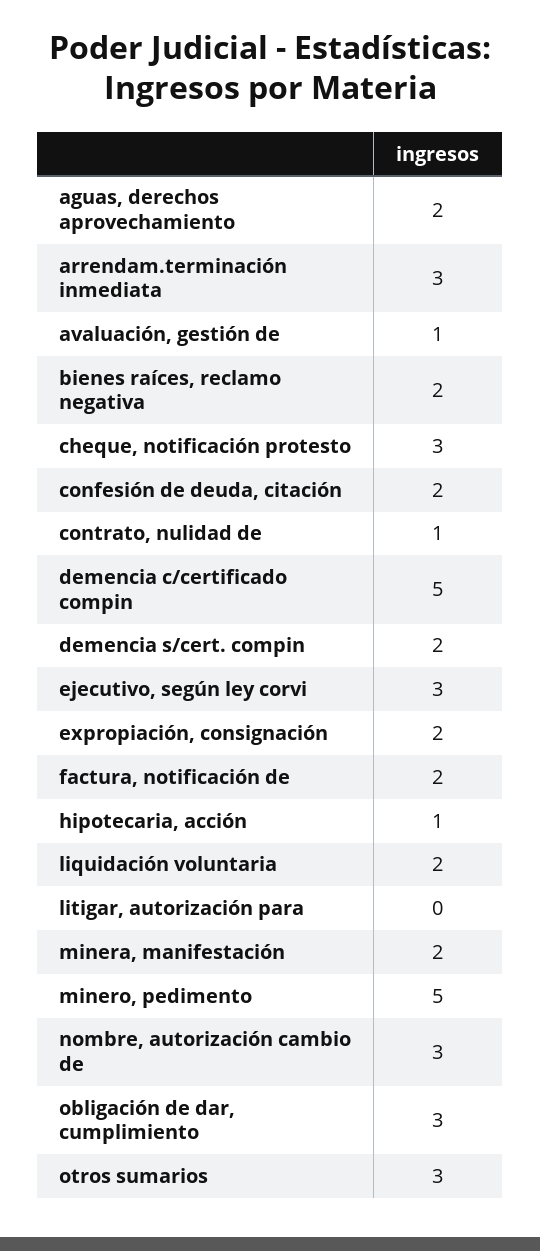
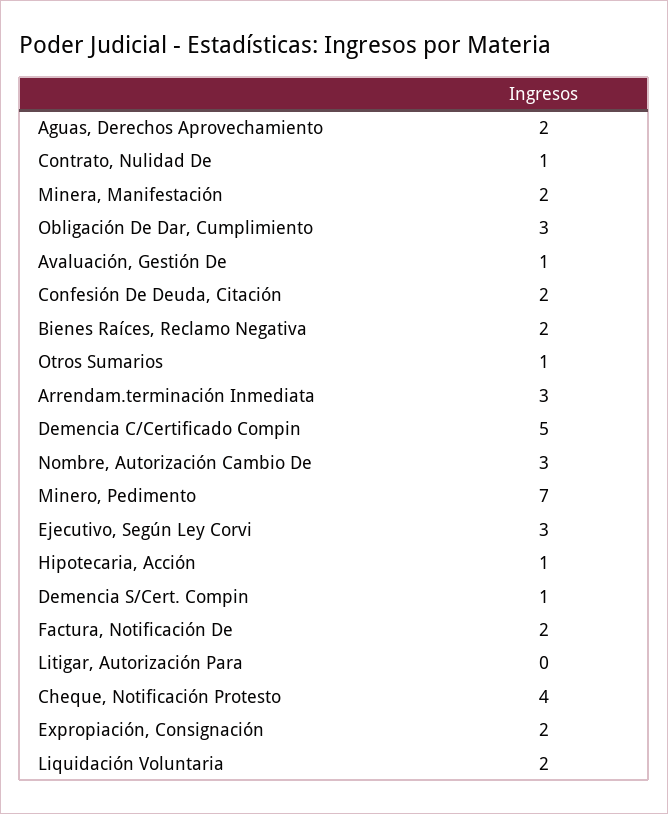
  {
    "aguas, derechos aprovechamiento": 2,
    "arrendam.terminación inmediata": 3,
    "avaluación, gestión de": 1,
    "bienes raíces, reclamo negativa": 2,
-   "cheque, notificación protesto": 3,
+   "cheque, notificación protesto": 4,
    "confesión de deuda, citación": 2,
    "contrato, nulidad de": 1,
    "demencia c/certificado compin": 5,
-   "demencia s/cert. compin": 2,
+   "demencia s/cert. compin": 1,
    "ejecutivo, según ley corvi": 3,
    "expropiación, consignación": 2,
    "factura, notificación de": 2,
    "hipotecaria, acción": 1,
    "liquidación voluntaria": 2,
    "litigar, autorización para": 0,
    "minera, manifestación": 2,
-   "minero, pedimento": 5,
+   "minero, pedimento": 7,
    "nombre, autorización cambio de": 3,
    "obligación de dar, cumplimiento": 3,
-   "otros sumarios": 3
+   "otros sumarios": 1
  }

